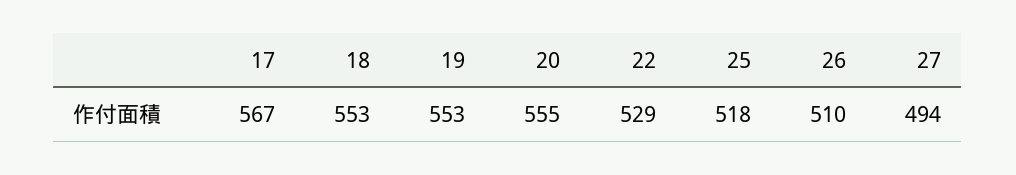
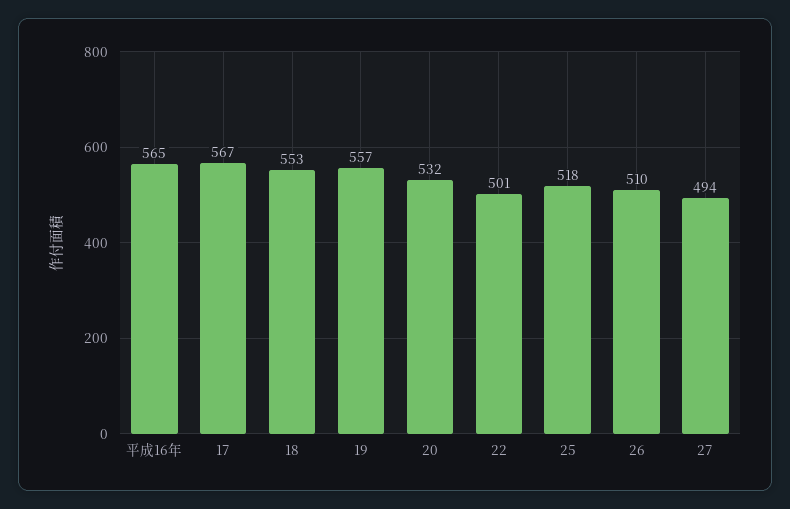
  {
    "17": 567,
    "18": 553,
-   "19": 553,
+   "19": 557,
-   "20": 555,
+   "20": 532,
-   "22": 529,
+   "22": 501,
    "25": 518,
    "26": 510,
-   "27": 494
+   "27": 494,
+   "平成16年": 565
  }

